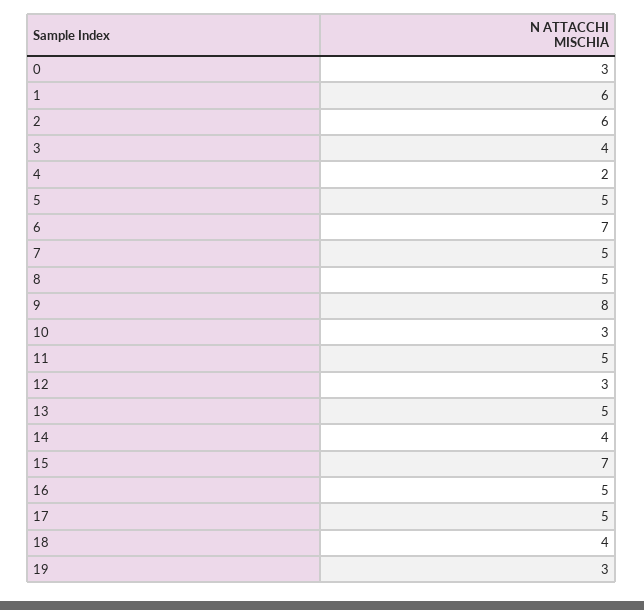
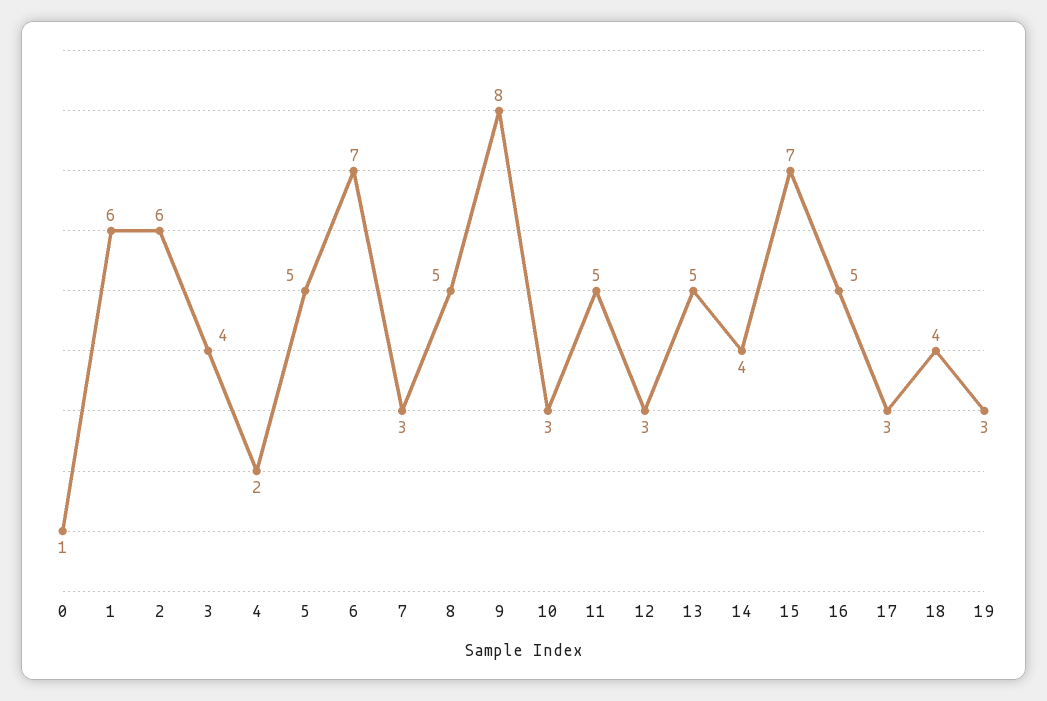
  {
-   "0": 3,
+   "0": 1,
    "1": 6,
    "2": 6,
    "3": 4,
    "4": 2,
    "5": 5,
    "6": 7,
-   "7": 5,
+   "7": 3,
    "8": 5,
    "9": 8,
    "10": 3,
    "11": 5,
    "12": 3,
    "13": 5,
    "14": 4,
    "15": 7,
    "16": 5,
-   "17": 5,
+   "17": 3,
    "18": 4,
    "19": 3
  }

